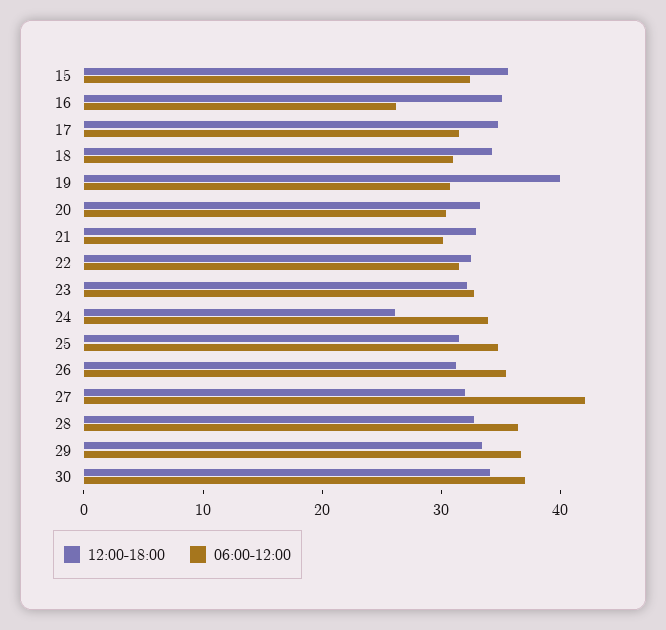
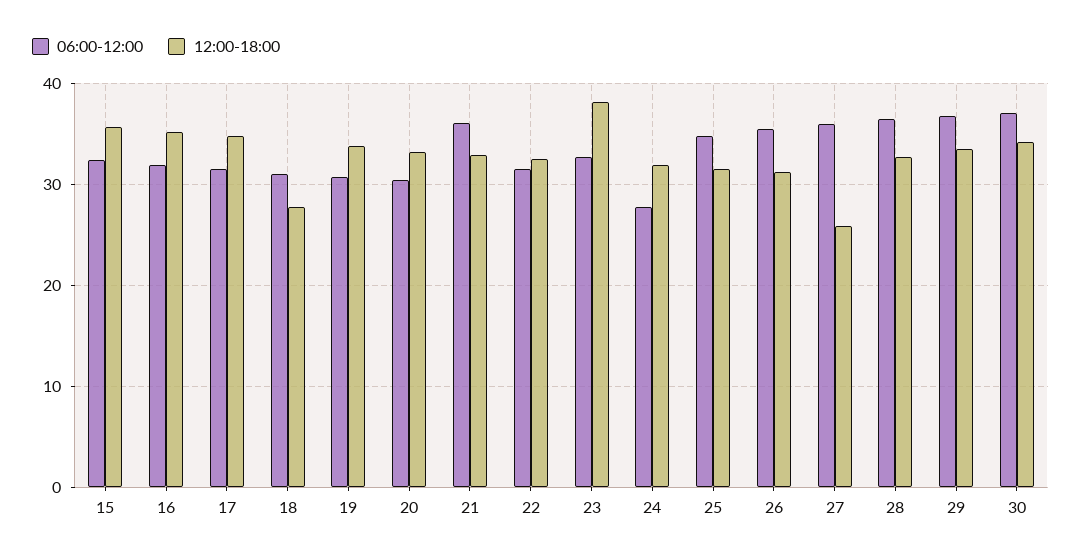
  {
    "12:00-18:00": {
      "15": 36,
      "16": 35,
      "17": 35,
-     "18": 34,
+     "18": 28,
-     "19": 40,
+     "19": 34,
      "20": 33,
      "21": 33,
      "22": 33,
-     "23": 32,
+     "23": 38,
-     "24": 26,
+     "24": 32,
      "25": 32,
      "26": 31,
-     "27": 32,
+     "27": 26,
      "28": 33,
      "29": 33,
      "30": 34
    },
    "06:00-12:00": {
      "15": 32,
-     "16": 26,
+     "16": 32,
      "17": 32,
      "18": 31,
      "19": 31,
      "20": 30,
-     "21": 30,
+     "21": 36,
      "22": 32,
      "23": 33,
-     "24": 34,
+     "24": 28,
      "25": 35,
      "26": 35,
-     "27": 42,
+     "27": 36,
      "28": 36,
      "29": 37,
      "30": 37
    }
  }

